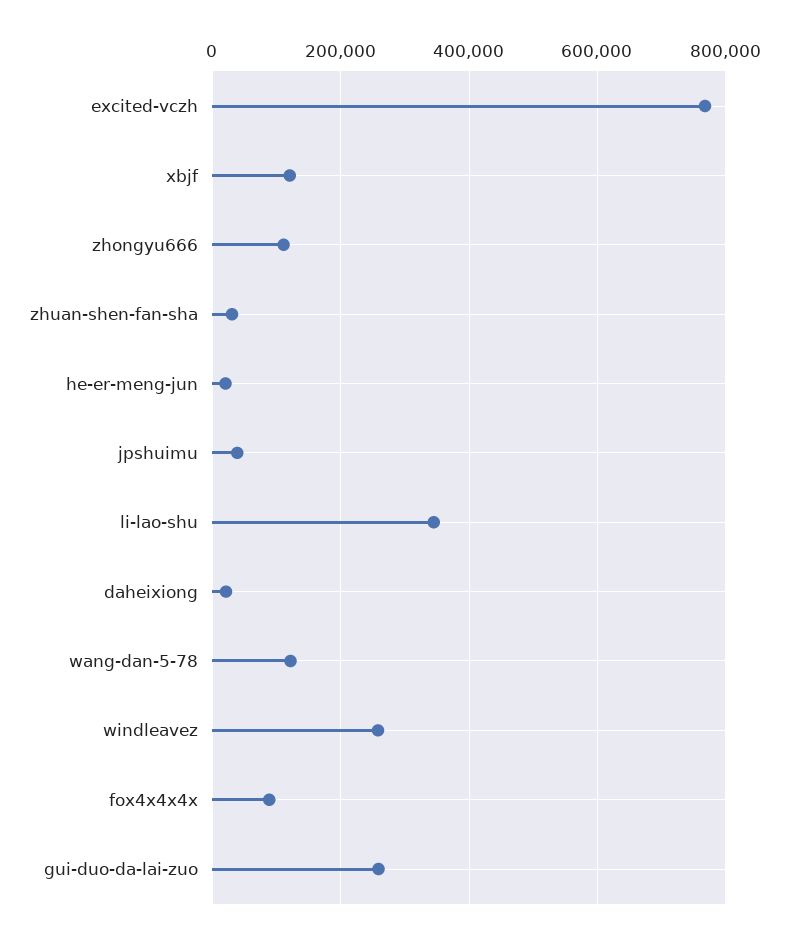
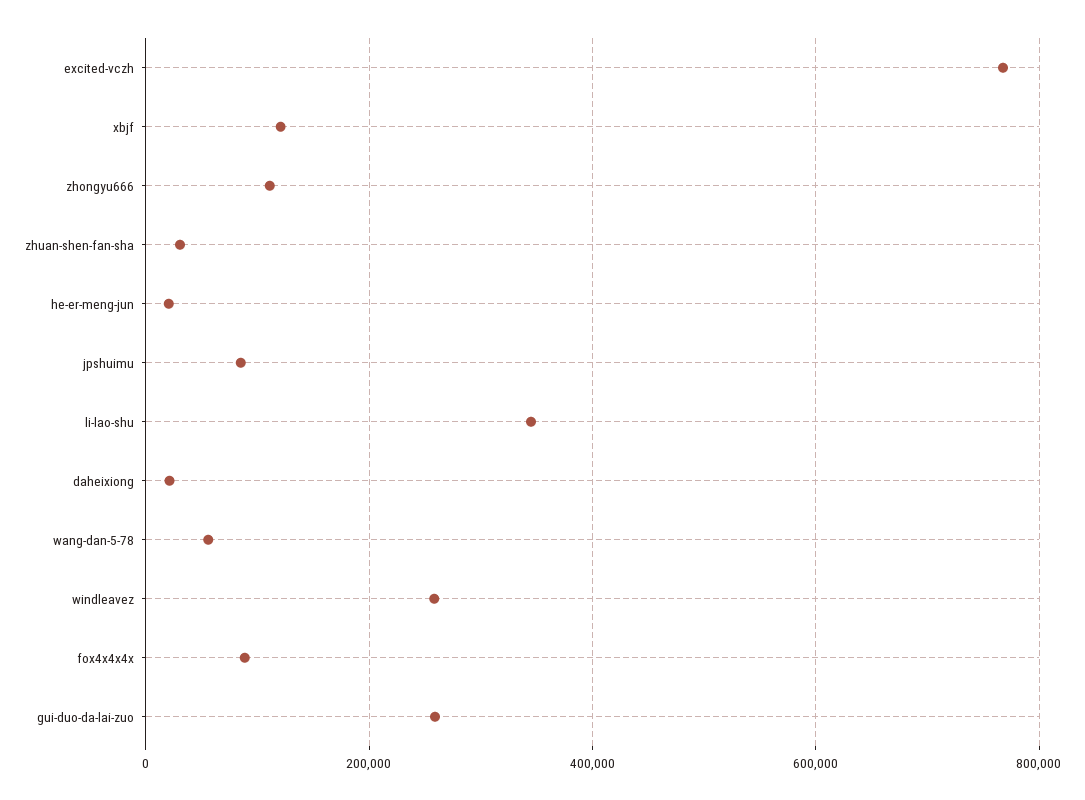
  {
    "excited-vczh": 760000,
    "xbjf": 120000,
    "zhongyu666": 120000,
    "zhuan-shen-fan-sha": 40000,
    "he-er-meng-jun": 20000,
-   "jpshuimu": 40000,
+   "jpshuimu": 80000,
    "li-lao-shu": 340000,
    "daheixiong": 20000,
-   "wang-dan-5-78": 120000,
+   "wang-dan-5-78": 60000,
    "windleavez": 260000,
    "fox4x4x4x": 80000,
    "gui-duo-da-lai-zuo": 260000
  }

